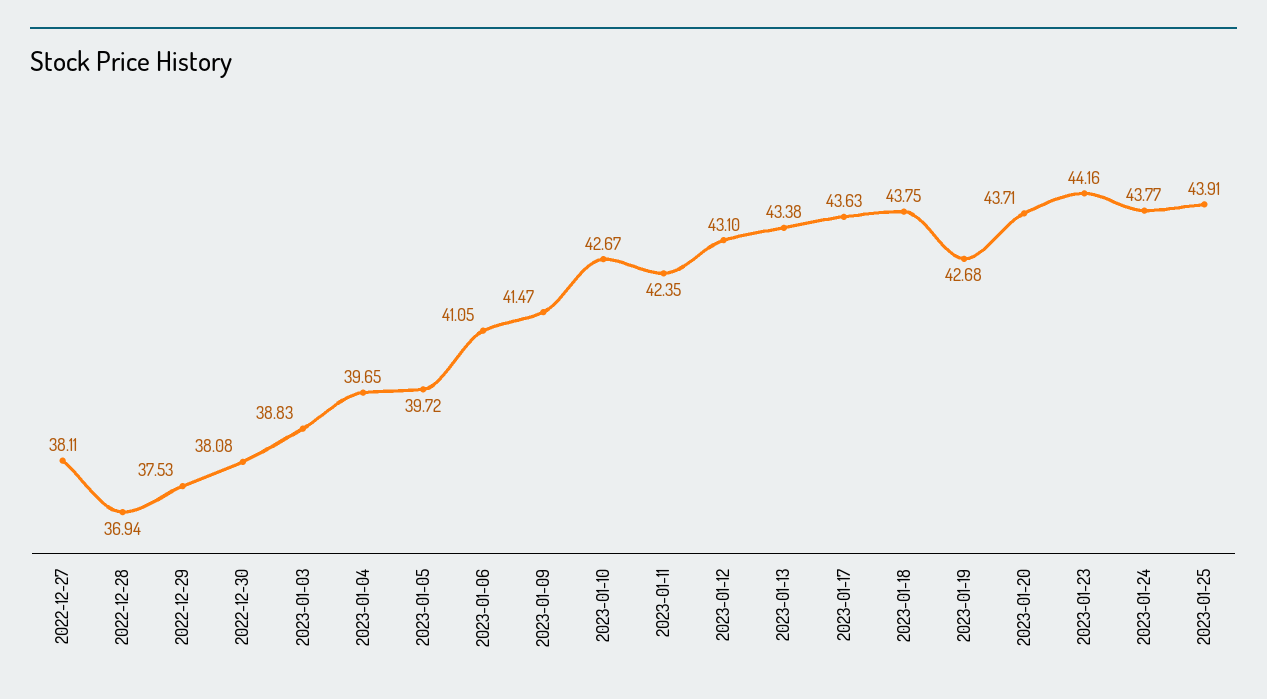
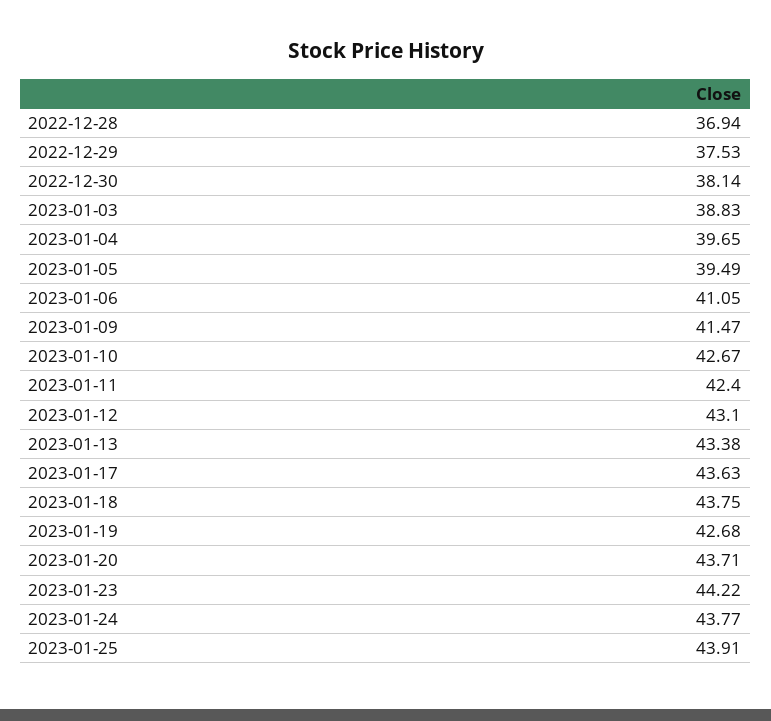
  {
-   "2022-12-27": 38.11,
    "2022-12-28": 36.94,
    "2022-12-29": 37.53,
-   "2022-12-30": 38.08,
+   "2022-12-30": 38.14,
    "2023-01-03": 38.83,
    "2023-01-04": 39.65,
-   "2023-01-05": 39.72,
+   "2023-01-05": 39.49,
    "2023-01-06": 41.05,
    "2023-01-09": 41.47,
    "2023-01-10": 42.67,
-   "2023-01-11": 42.35,
+   "2023-01-11": 42.4,
    "2023-01-12": 43.1,
    "2023-01-13": 43.38,
    "2023-01-17": 43.63,
    "2023-01-18": 43.75,
    "2023-01-19": 42.68,
    "2023-01-20": 43.71,
-   "2023-01-23": 44.16,
+   "2023-01-23": 44.22,
    "2023-01-24": 43.77,
    "2023-01-25": 43.91
  }

